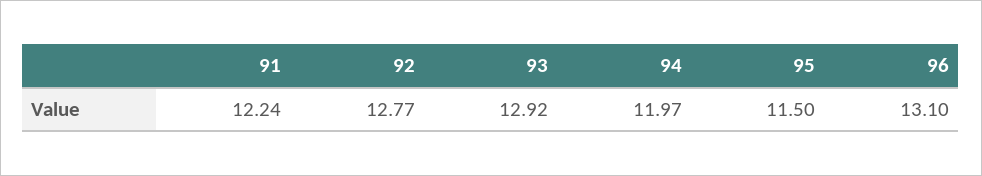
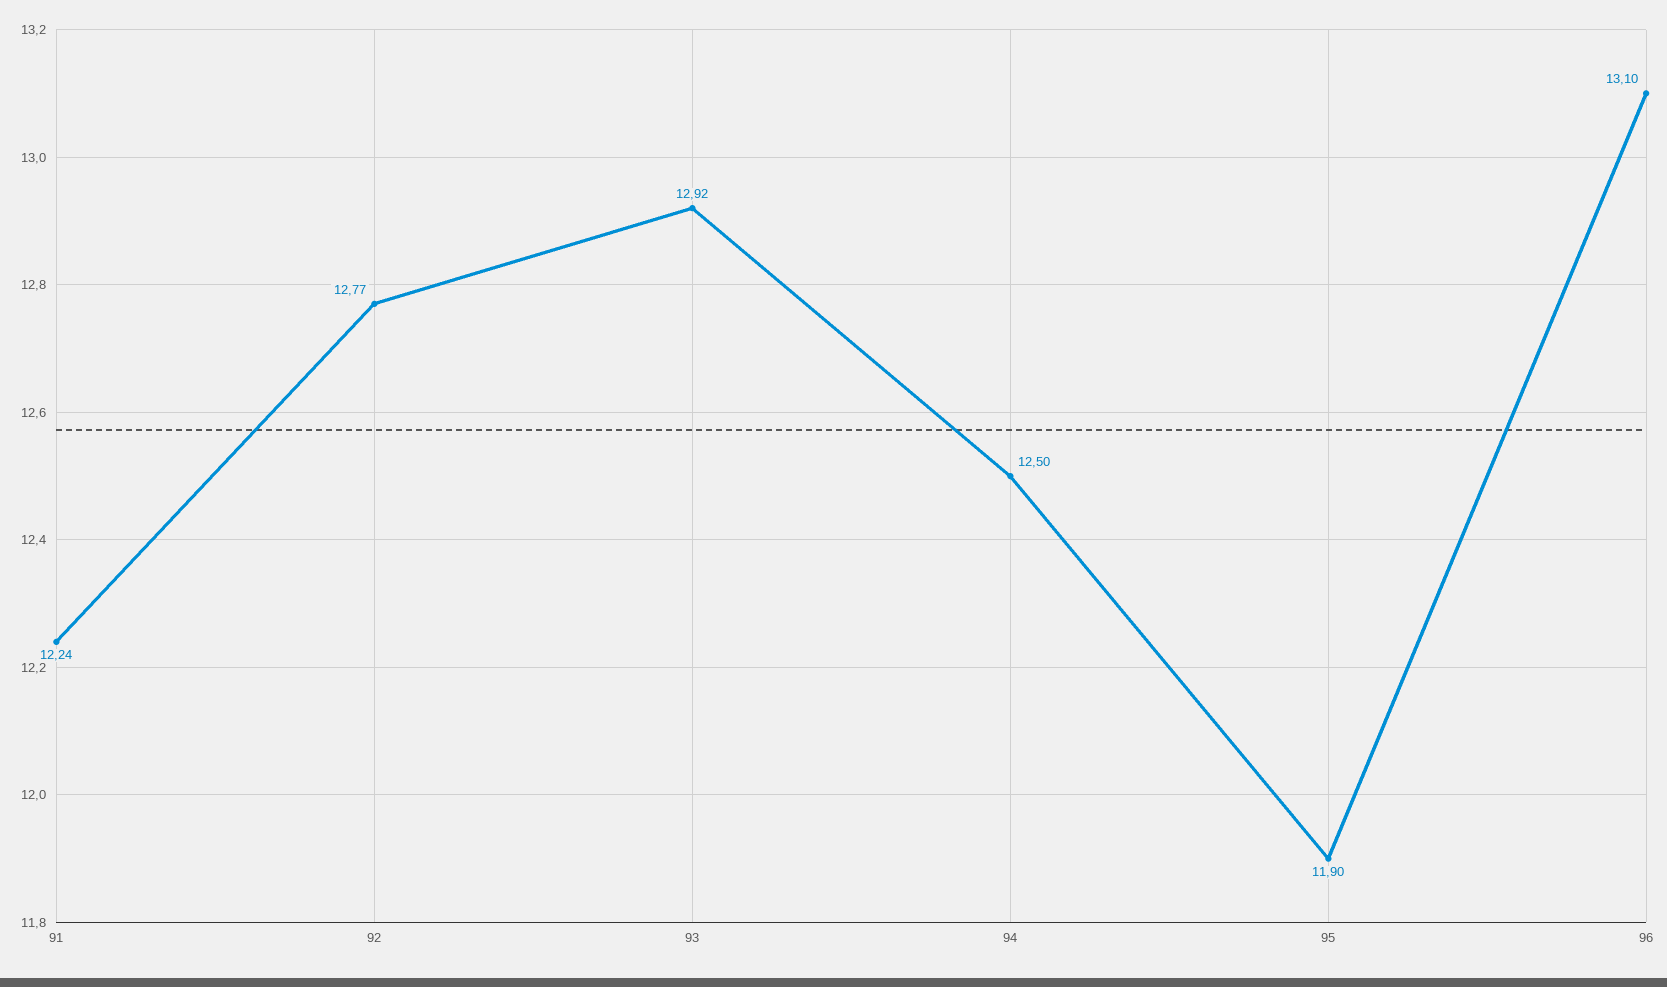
  {
    "91": 12.24,
    "92": 12.77,
    "93": 12.92,
-   "94": 11.97,
+   "94": 12.5,
-   "95": 11.5,
+   "95": 11.9,
    "96": 13.1
  }

